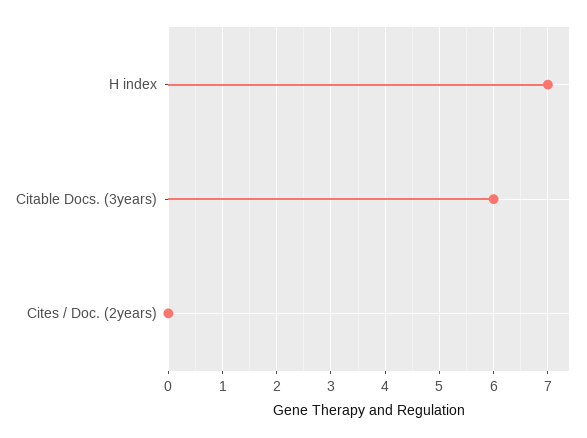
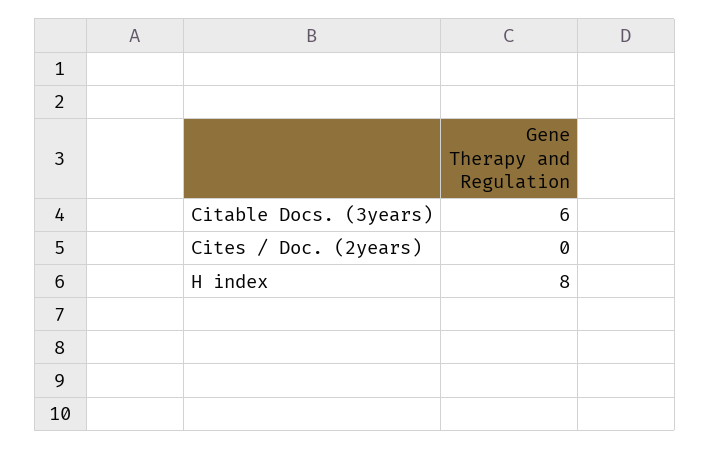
  {
-   "H index": 7,
+   "H index": 8,
    "Citable Docs. (3years)": 6,
    "Cites / Doc. (2years)": 0
  }

